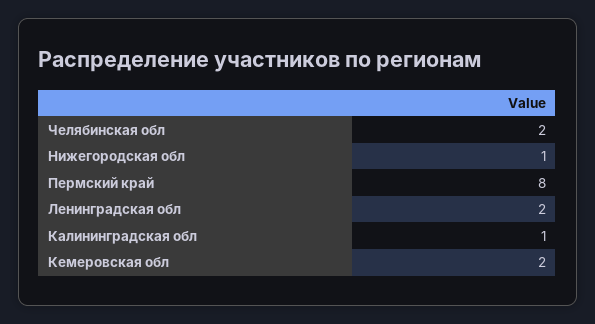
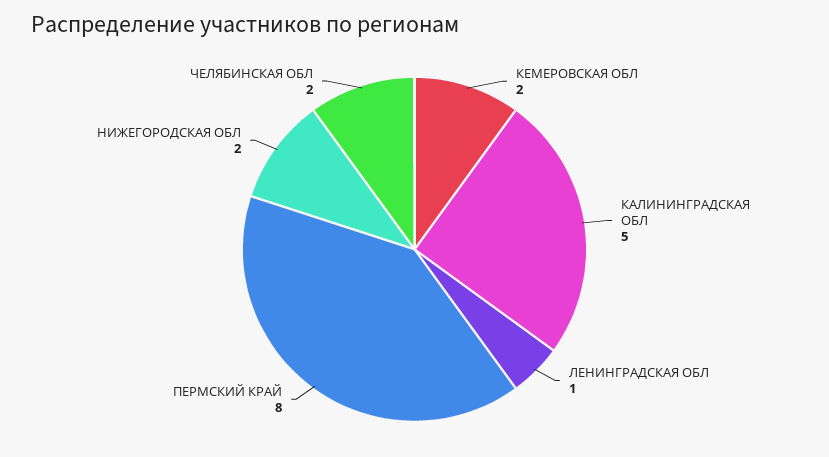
  {
    "Челябинская обл": 2,
-   "Нижегородская обл": 1,
+   "Нижегородская обл": 2,
    "Пермский край": 8,
-   "Ленинградская обл": 2,
+   "Ленинградская обл": 1,
-   "Калининградская обл": 1,
+   "Калининградская обл": 5,
    "Кемеровская обл": 2
  }

